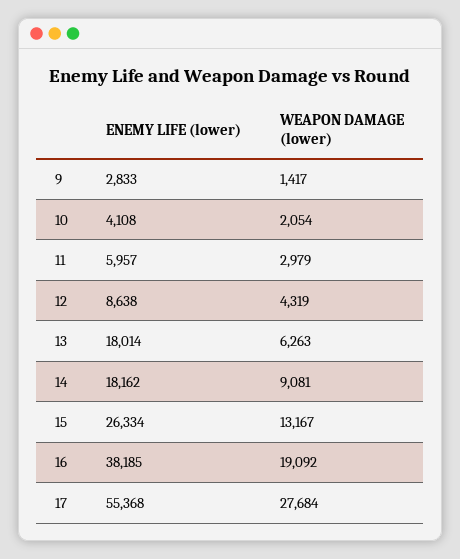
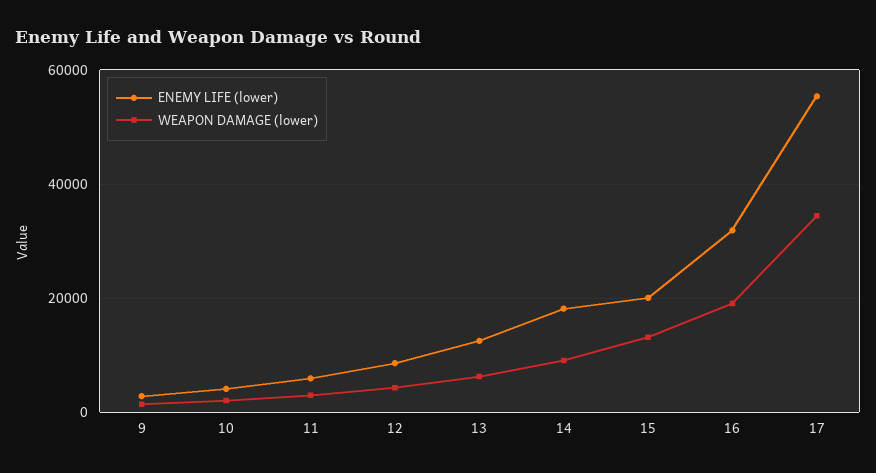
  {
    "ENEMY LIFE (lower)": {
      "9": 2833,
      "10": 4108,
      "11": 5957,
      "12": 8638,
-     "13": 18014,
+     "13": 12000,
      "14": 18162,
-     "15": 26334,
+     "15": 20000,
-     "16": 38185,
+     "16": 32000,
      "17": 55368
    },
    "WEAPON DAMAGE (lower)": {
      "9": 1417,
      "10": 2054,
      "11": 2979,
      "12": 4319,
      "13": 6263,
      "14": 9081,
      "15": 13167,
      "16": 19092,
-     "17": 27684
+     "17": 34000
    }
  }

